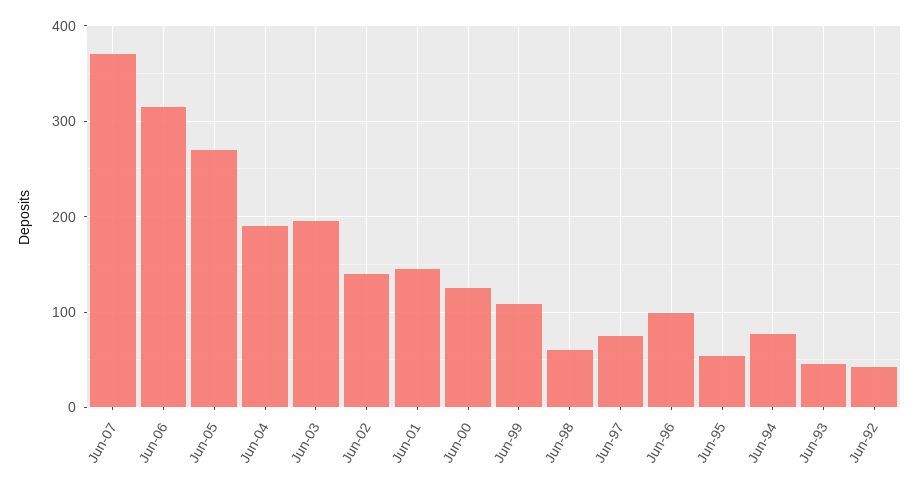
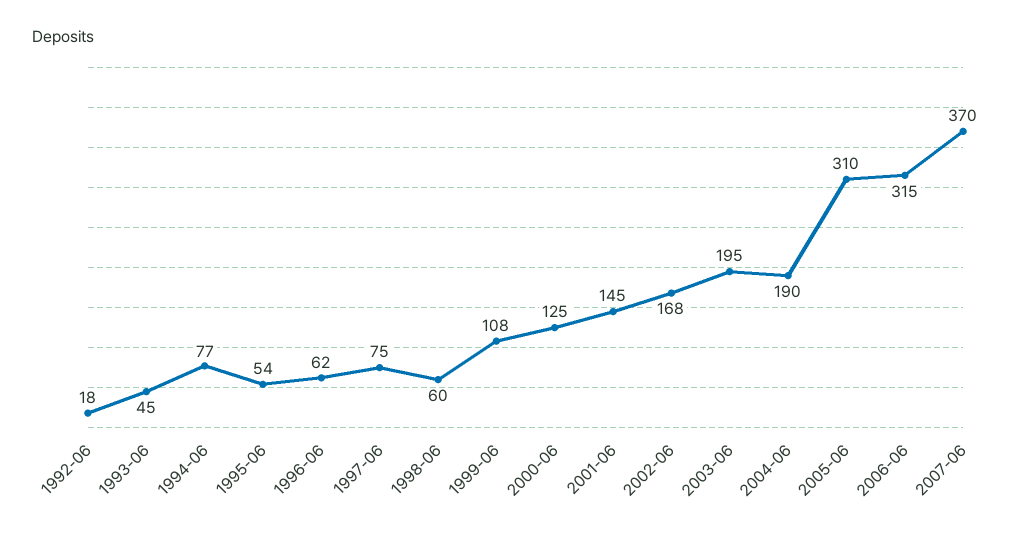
  {
    "Jun-07": 370,
    "Jun-06": 315,
-   "Jun-05": 270,
+   "Jun-05": 310,
    "Jun-04": 190,
    "Jun-03": 195,
-   "Jun-02": 140,
+   "Jun-02": 168,
    "Jun-01": 145,
    "Jun-00": 125,
    "Jun-99": 108,
    "Jun-98": 60,
    "Jun-97": 75,
-   "Jun-96": 100,
+   "Jun-96": 62,
    "Jun-95": 54,
    "Jun-94": 77,
    "Jun-93": 45,
-   "Jun-92": 40
+   "Jun-92": 18
  }

